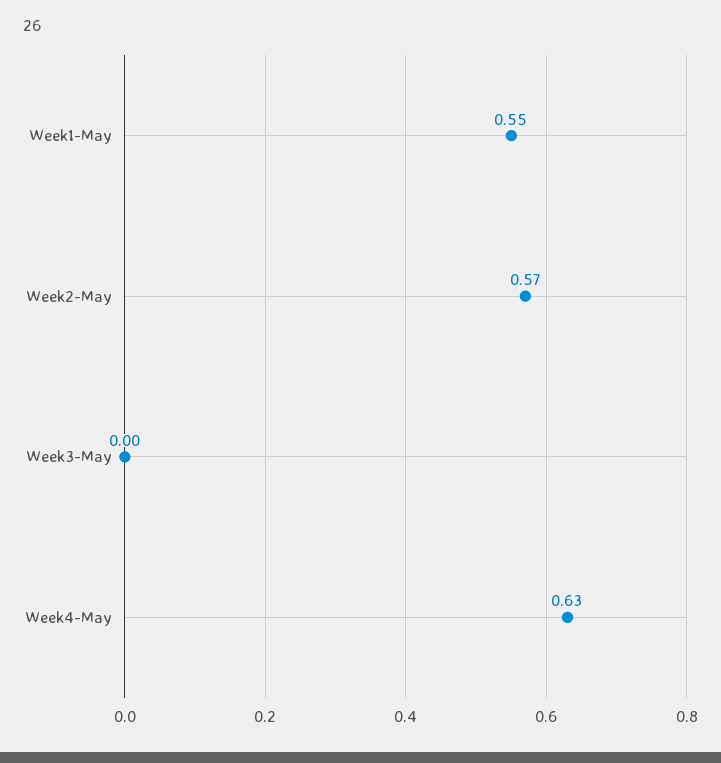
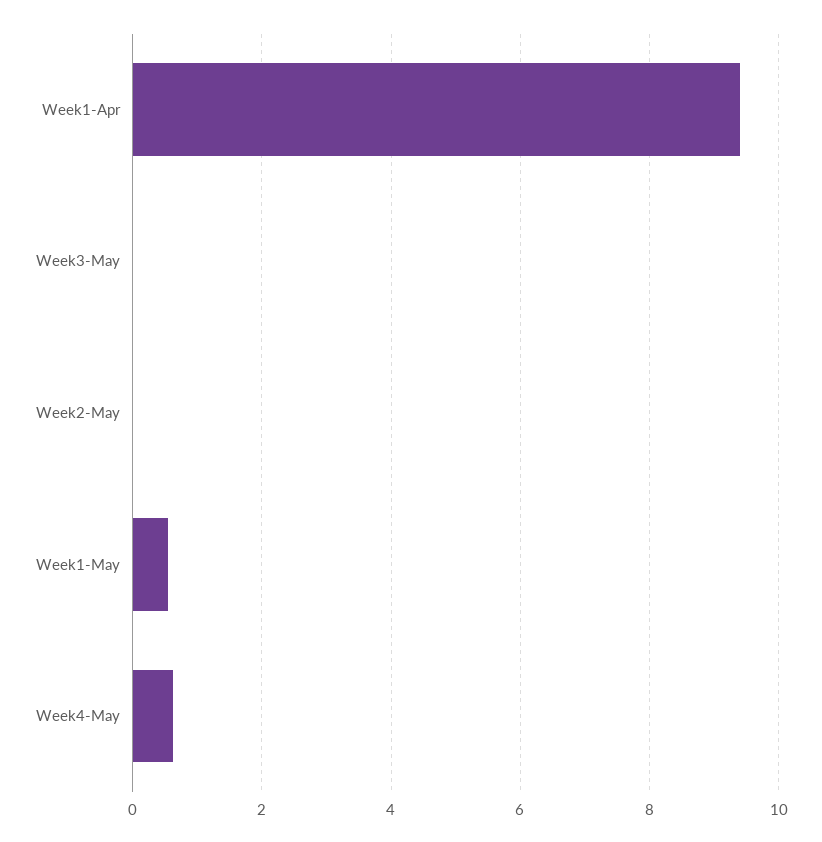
  {
    "Week1-May": 0.55,
-   "Week2-May": 0.57,
+   "Week2-May": 0,
    "Week3-May": 0,
-   "Week4-May": 0.63
+   "Week4-May": 0.63,
+   "Week1-Apr": 9.4
  }

